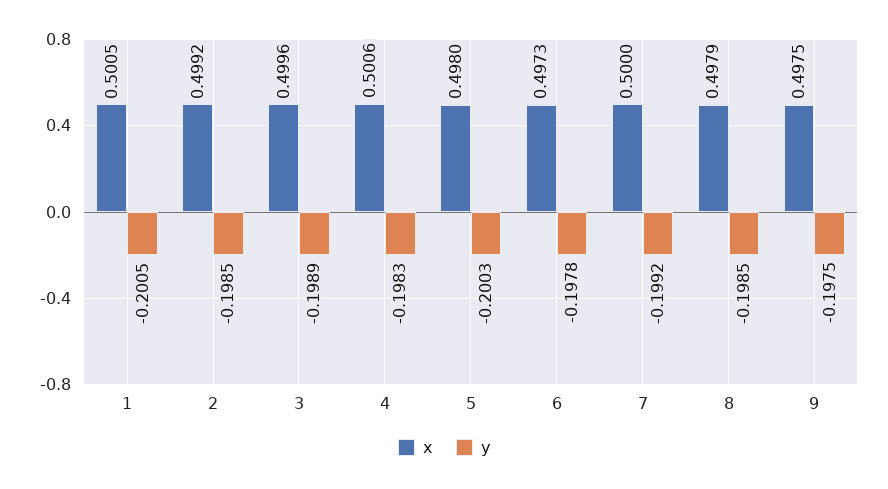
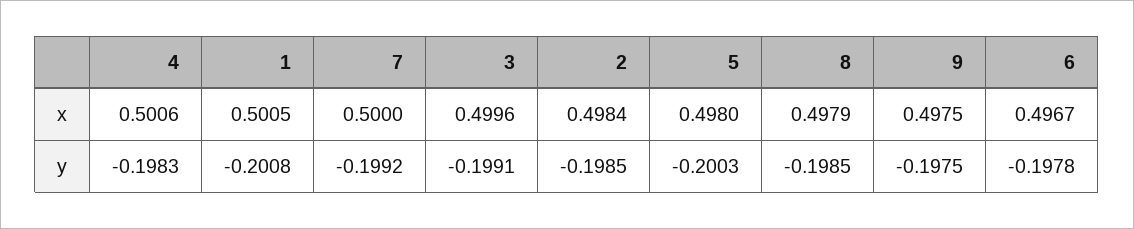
  {
    "x": {
      "1": 0.5005,
-     "2": 0.4992,
+     "2": 0.4984,
      "3": 0.4996,
      "4": 0.5006,
      "5": 0.498,
-     "6": 0.4973,
+     "6": 0.4967,
      "7": 0.5,
      "8": 0.4979,
      "9": 0.4975
    },
    "y": {
-     "1": -0.2005,
+     "1": -0.2008,
      "2": -0.1985,
-     "3": -0.1989,
+     "3": -0.1991,
      "4": -0.1983,
      "5": -0.2003,
      "6": -0.1978,
      "7": -0.1992,
      "8": -0.1985,
      "9": -0.1975
    }
  }

